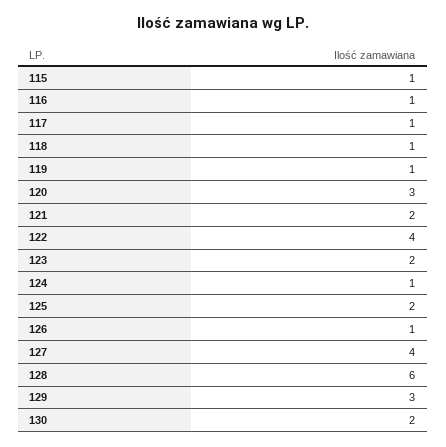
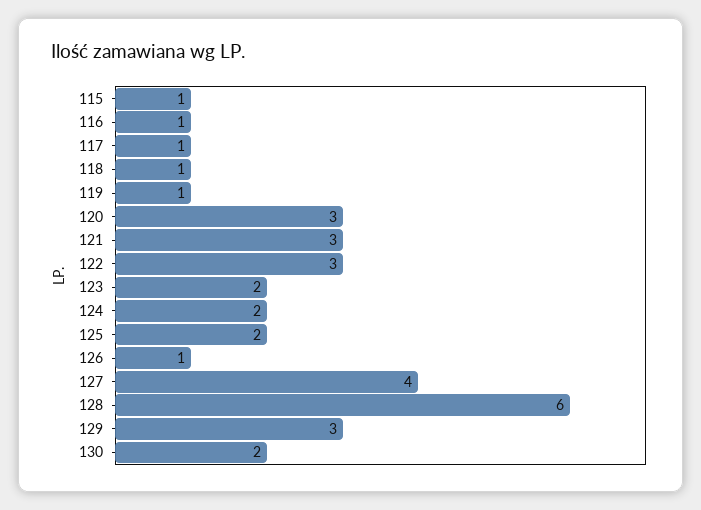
  {
    "115": 1,
    "116": 1,
    "117": 1,
    "118": 1,
    "119": 1,
    "120": 3,
-   "121": 2,
+   "121": 3,
-   "122": 4,
+   "122": 3,
    "123": 2,
-   "124": 1,
+   "124": 2,
    "125": 2,
    "126": 1,
    "127": 4,
    "128": 6,
    "129": 3,
    "130": 2
  }

